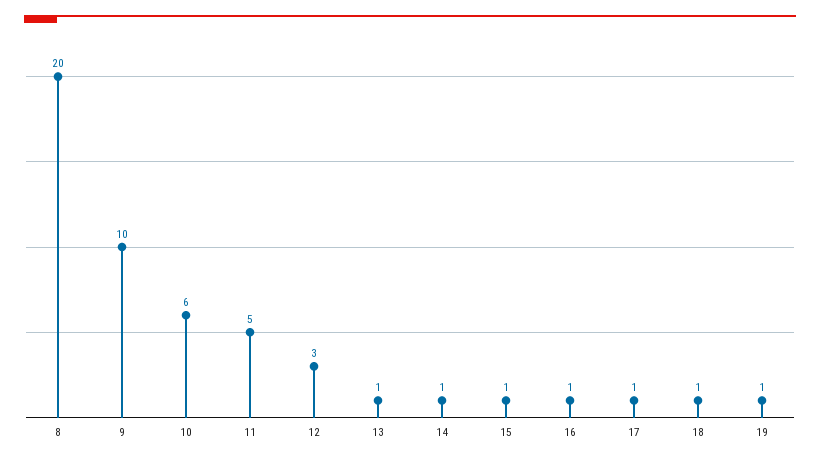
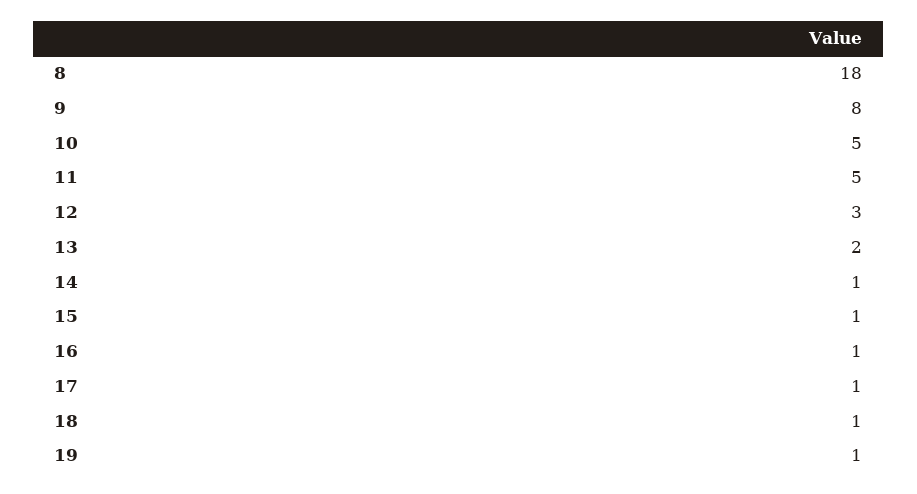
  {
-   "8": 20,
+   "8": 18,
-   "9": 10,
+   "9": 8,
-   "10": 6,
+   "10": 5,
    "11": 5,
    "12": 3,
-   "13": 1,
+   "13": 2,
    "14": 1,
    "15": 1,
    "16": 1,
    "17": 1,
    "18": 1,
    "19": 1
  }

